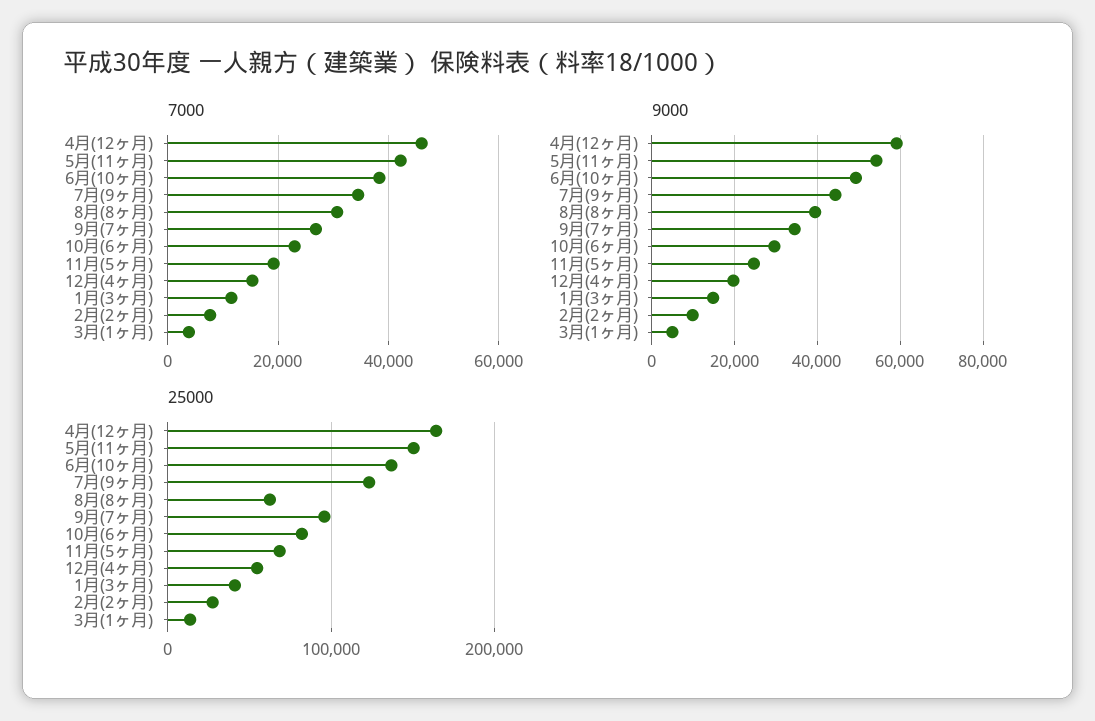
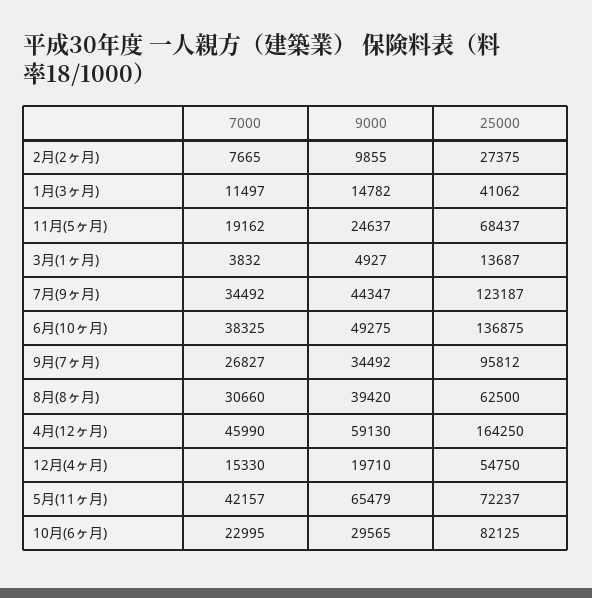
  {
    "7000": {
      "4月(12ヶ月)": 45990,
      "5月(11ヶ月)": 42157,
      "6月(10ヶ月)": 38325,
      "7月(9ヶ月)": 34492,
      "8月(8ヶ月)": 30660,
      "9月(7ヶ月)": 26827,
      "10月(6ヶ月)": 22995,
      "11月(5ヶ月)": 19162,
      "12月(4ヶ月)": 15330,
      "1月(3ヶ月)": 11497,
      "2月(2ヶ月)": 7665,
      "3月(1ヶ月)": 3832
    },
    "9000": {
      "4月(12ヶ月)": 59130,
-     "5月(11ヶ月)": 54000,
+     "5月(11ヶ月)": 65479,
      "6月(10ヶ月)": 49275,
      "7月(9ヶ月)": 44347,
      "8月(8ヶ月)": 39420,
      "9月(7ヶ月)": 34492,
      "10月(6ヶ月)": 29565,
      "11月(5ヶ月)": 24637,
      "12月(4ヶ月)": 19710,
      "1月(3ヶ月)": 14782,
      "2月(2ヶ月)": 9855,
      "3月(1ヶ月)": 4927
    },
    "25000": {
      "4月(12ヶ月)": 164250,
-     "5月(11ヶ月)": 150000,
+     "5月(11ヶ月)": 72237,
      "6月(10ヶ月)": 136875,
      "7月(9ヶ月)": 123187,
      "8月(8ヶ月)": 62500,
      "9月(7ヶ月)": 95812,
      "10月(6ヶ月)": 82125,
      "11月(5ヶ月)": 68437,
      "12月(4ヶ月)": 54750,
      "1月(3ヶ月)": 41062,
      "2月(2ヶ月)": 27375,
      "3月(1ヶ月)": 13687
    }
  }

